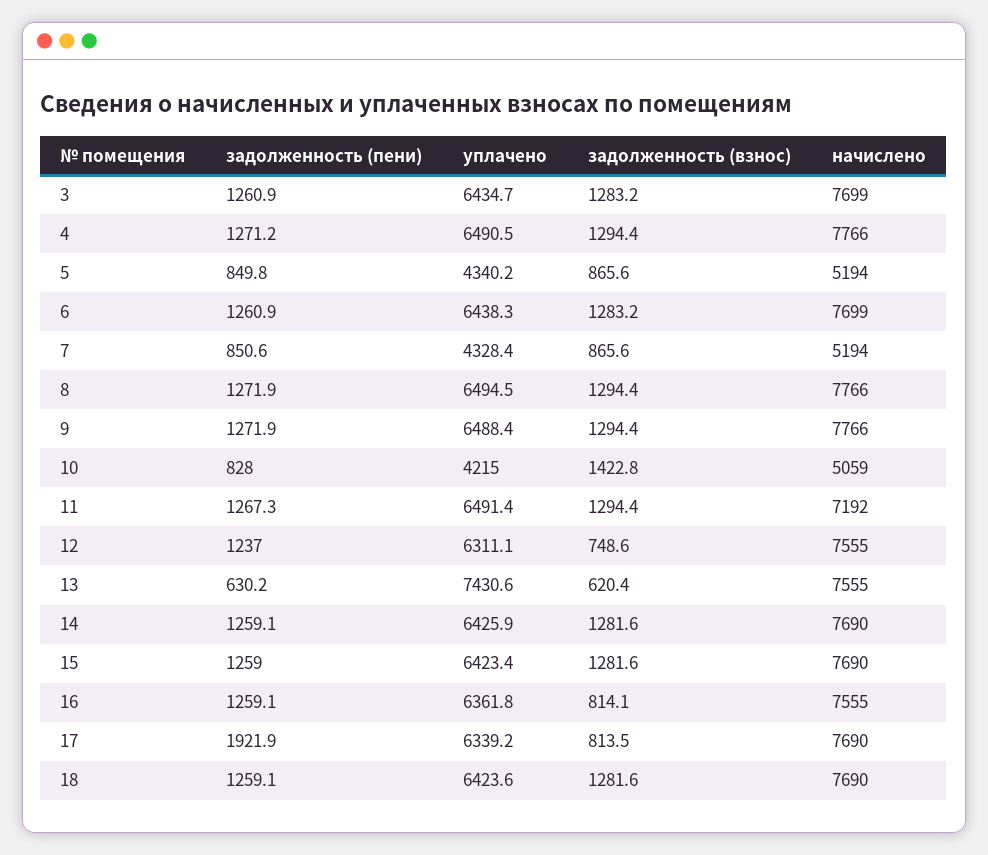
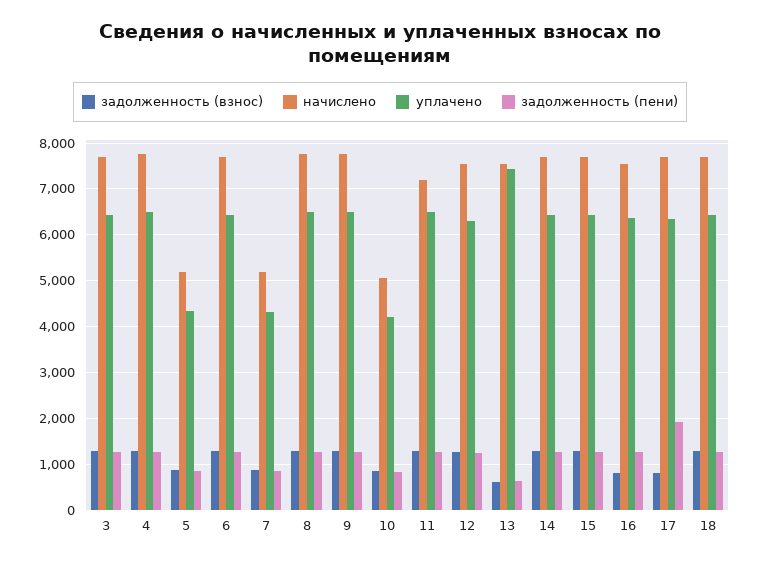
  {
    "задолженность (пени)": {
      "3": 1260.9,
      "4": 1271.2,
      "5": 849.8,
      "6": 1260.9,
      "7": 850.6,
      "8": 1271.9,
      "9": 1271.9,
      "10": 828,
      "11": 1267.3,
      "12": 1237,
      "13": 630.2,
      "14": 1259.1,
      "15": 1259,
      "16": 1259.1,
      "17": 1921.9,
      "18": 1259.1
    },
    "уплачено": {
      "3": 6434.7,
      "4": 6490.5,
      "5": 4340.2,
      "6": 6438.3,
      "7": 4328.4,
      "8": 6494.5,
      "9": 6488.4,
      "10": 4215,
      "11": 6491.4,
      "12": 6311.1,
      "13": 7430.6,
      "14": 6425.9,
      "15": 6423.4,
      "16": 6361.8,
      "17": 6339.2,
      "18": 6423.6
    },
    "задолженность (взнос)": {
      "3": 1283.2,
      "4": 1294.4,
      "5": 865.6,
      "6": 1283.2,
      "7": 865.6,
      "8": 1294.4,
      "9": 1294.4,
-     "10": 1422.8,
+     "10": 800,
      "11": 1294.4,
-     "12": 748.6,
+     "12": 1200,
      "13": 620.4,
      "14": 1281.6,
      "15": 1281.6,
      "16": 814.1,
      "17": 813.5,
      "18": 1281.6
    },
    "начислено": {
      "3": 7699,
      "4": 7766,
      "5": 5194,
      "6": 7699,
      "7": 5194,
      "8": 7766,
      "9": 7766,
      "10": 5059,
      "11": 7192,
      "12": 7555,
      "13": 7555,
      "14": 7690,
      "15": 7690,
      "16": 7555,
      "17": 7690,
      "18": 7690
    }
  }

